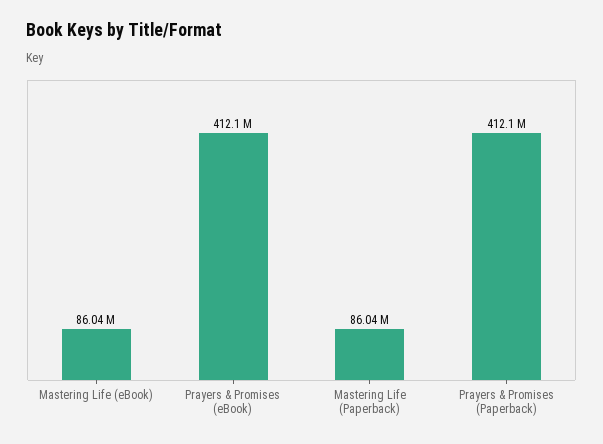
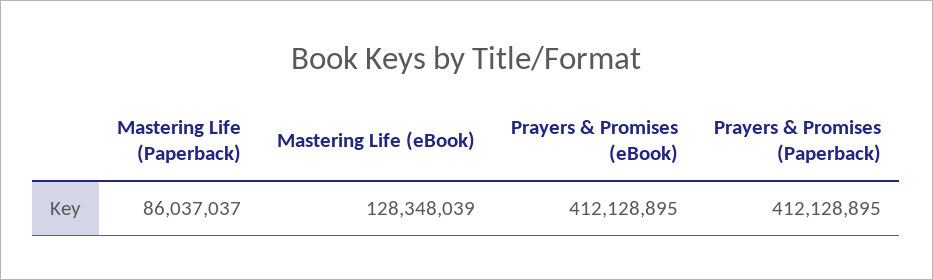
  {
-   "Mastering Life (eBook)": 86040000,
+   "Mastering Life (eBook)": 128348039,
    "Prayers & Promises (eBook)": 412128895,
    "Mastering Life (Paperback)": 86037037,
    "Prayers & Promises (Paperback)": 412128895
  }

